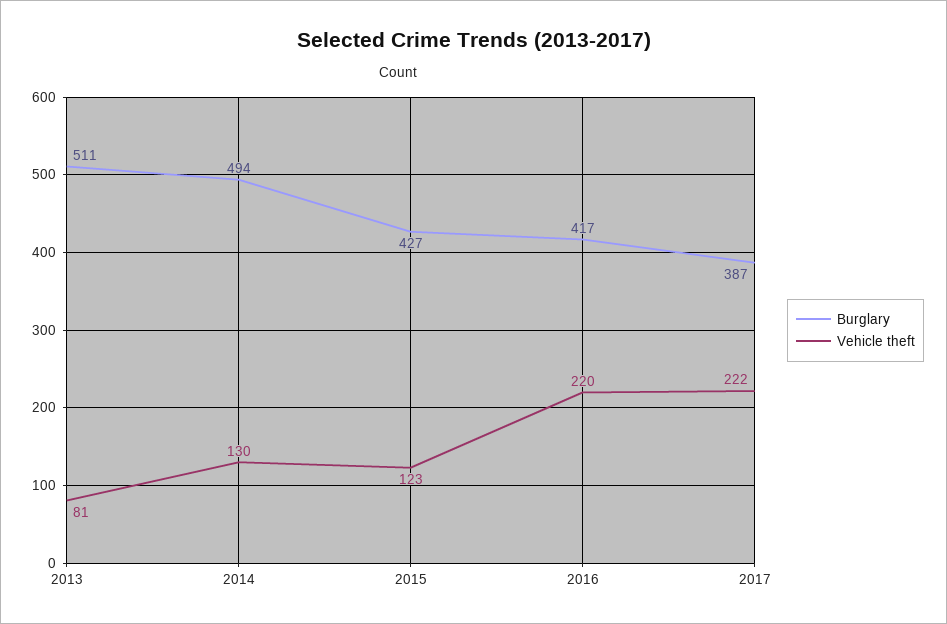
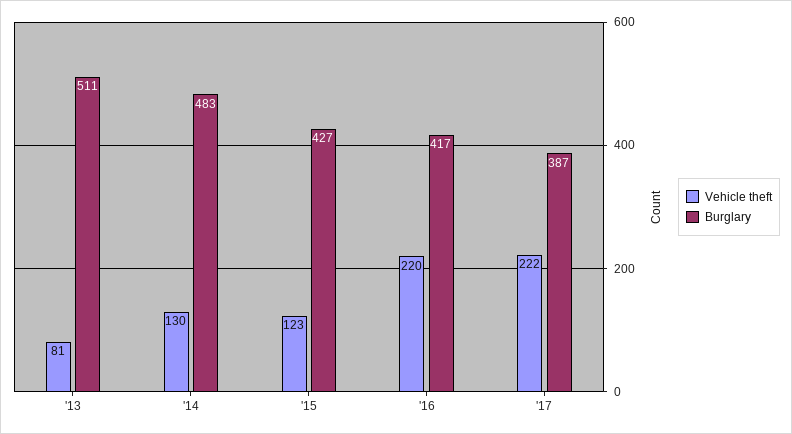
  {
    "Burglary": {
      "2013": 511,
-     "2014": 494,
+     "2014": 483,
      "2015": 427,
      "2016": 417,
      "2017": 387
    },
    "Vehicle theft": {
      "2013": 81,
      "2014": 130,
      "2015": 123,
      "2016": 220,
      "2017": 222
    }
  }

